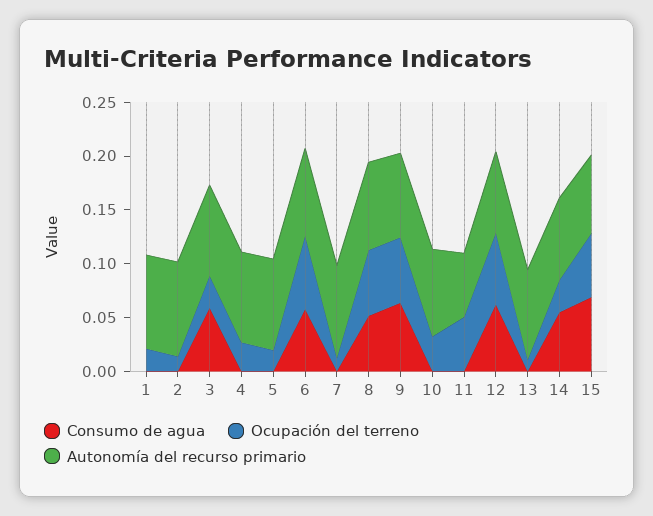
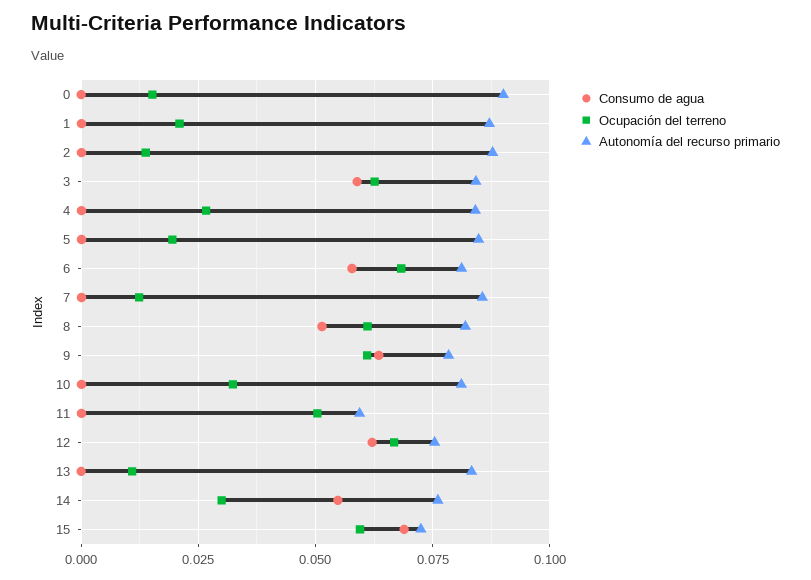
  {
    "Consumo de agua": {
      "1": 0,
      "2": 0,
      "3": 0.06,
      "4": 0,
      "5": 0,
      "6": 0.0575,
      "7": 0,
      "8": 0.0525,
      "9": 0.0625,
      "10": 0,
      "11": 0,
      "12": 0.0625,
      "13": 0,
      "14": 0.055,
-     "15": 0.07
+     "15": 0.07,
+     "0": 0
    },
    "Ocupación del terreno": {
      "1": 0.02,
      "2": 0.015,
-     "3": 0.03,
+     "3": 0.0625,
      "4": 0.0275,
      "5": 0.02,
      "6": 0.0675,
      "7": 0.0125,
      "8": 0.06,
      "9": 0.06,
      "10": 0.0325,
      "11": 0.05,
      "12": 0.0675,
      "13": 0.01,
      "14": 0.03,
-     "15": 0.06
+     "15": 0.06,
+     "0": 0.015
    },
    "Autonomía del recurso primario": {
      "1": 0.0875,
      "2": 0.0875,
      "3": 0.085,
      "4": 0.085,
      "5": 0.085,
      "6": 0.08,
      "7": 0.085,
      "8": 0.0825,
      "9": 0.0775,
      "10": 0.08,
      "11": 0.06,
      "12": 0.075,
      "13": 0.0825,
      "14": 0.075,
-     "15": 0.0725
+     "15": 0.0725,
+     "0": 0.09
    }
  }

